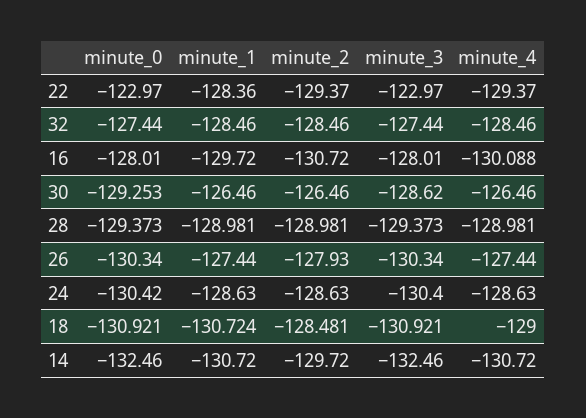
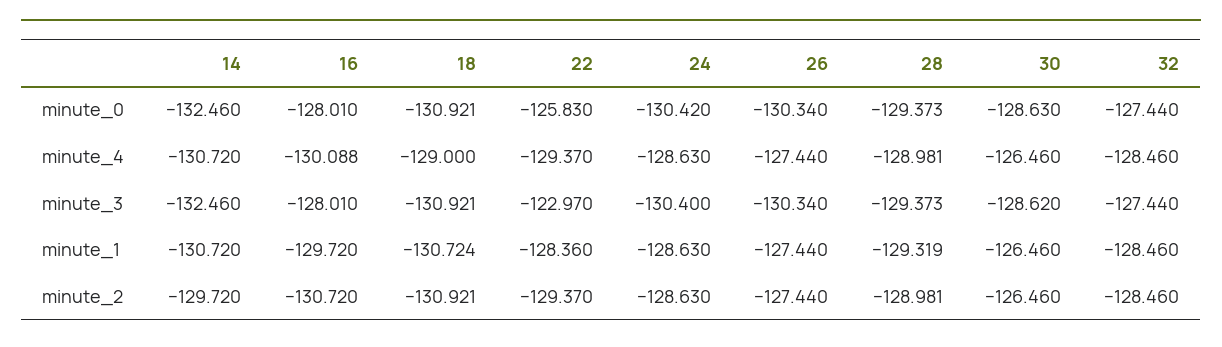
  {
    "minute_0": {
-     "22": -122.97,
+     "22": -125.83,
      "32": -127.44,
      "16": -128.01,
-     "30": -129.253,
+     "30": -128.63,
      "28": -129.373,
      "26": -130.34,
      "24": -130.42,
      "18": -130.921,
      "14": -132.46
    },
    "minute_1": {
      "22": -128.36,
      "32": -128.46,
      "16": -129.72,
      "30": -126.46,
-     "28": -128.981,
+     "28": -129.319,
      "26": -127.44,
      "24": -128.63,
      "18": -130.724,
      "14": -130.72
    },
    "minute_2": {
      "22": -129.37,
      "32": -128.46,
      "16": -130.72,
      "30": -126.46,
      "28": -128.981,
-     "26": -127.93,
+     "26": -127.44,
      "24": -128.63,
-     "18": -128.481,
+     "18": -130.921,
      "14": -129.72
    },
    "minute_3": {
      "22": -122.97,
      "32": -127.44,
      "16": -128.01,
      "30": -128.62,
      "28": -129.373,
      "26": -130.34,
      "24": -130.4,
      "18": -130.921,
      "14": -132.46
    },
    "minute_4": {
      "22": -129.37,
      "32": -128.46,
      "16": -130.088,
      "30": -126.46,
      "28": -128.981,
      "26": -127.44,
      "24": -128.63,
      "18": -129,
      "14": -130.72
    }
  }

